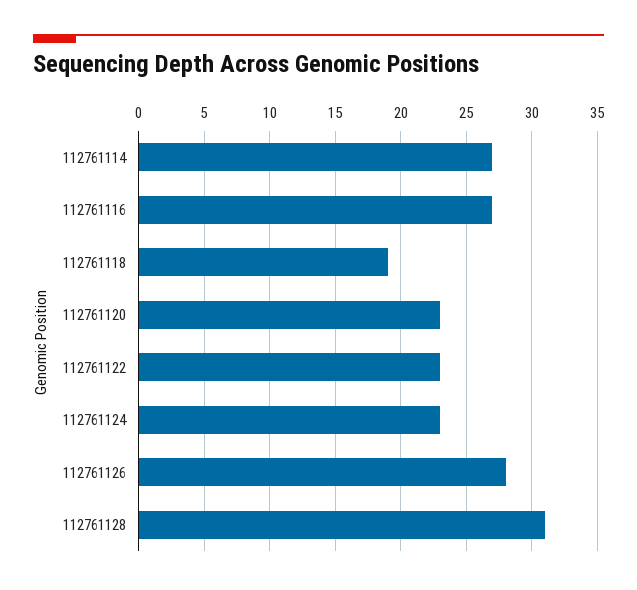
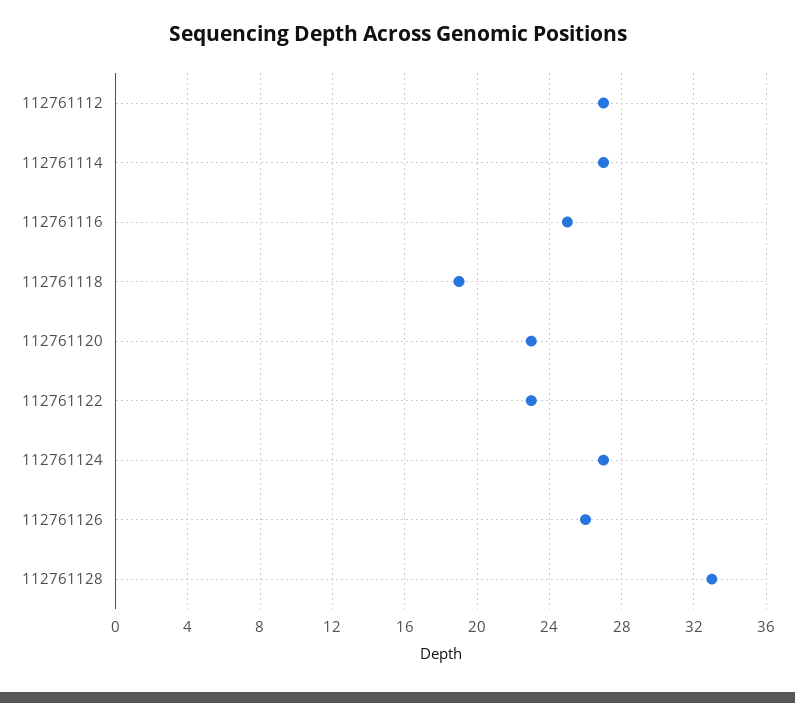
  {
    "112761114": 27,
-   "112761116": 27,
+   "112761116": 25,
    "112761118": 19,
    "112761120": 23,
    "112761122": 23,
-   "112761124": 23,
+   "112761124": 27,
-   "112761126": 28,
+   "112761126": 26,
-   "112761128": 31
+   "112761128": 33,
+   "112761112": 27
  }

